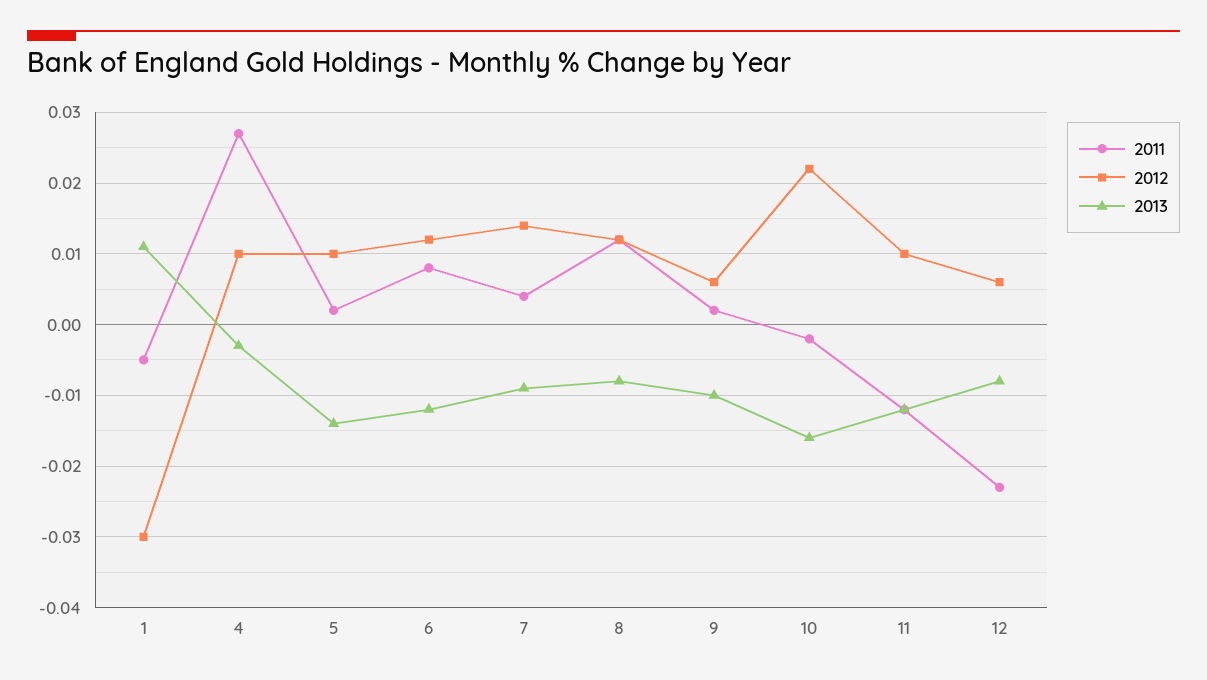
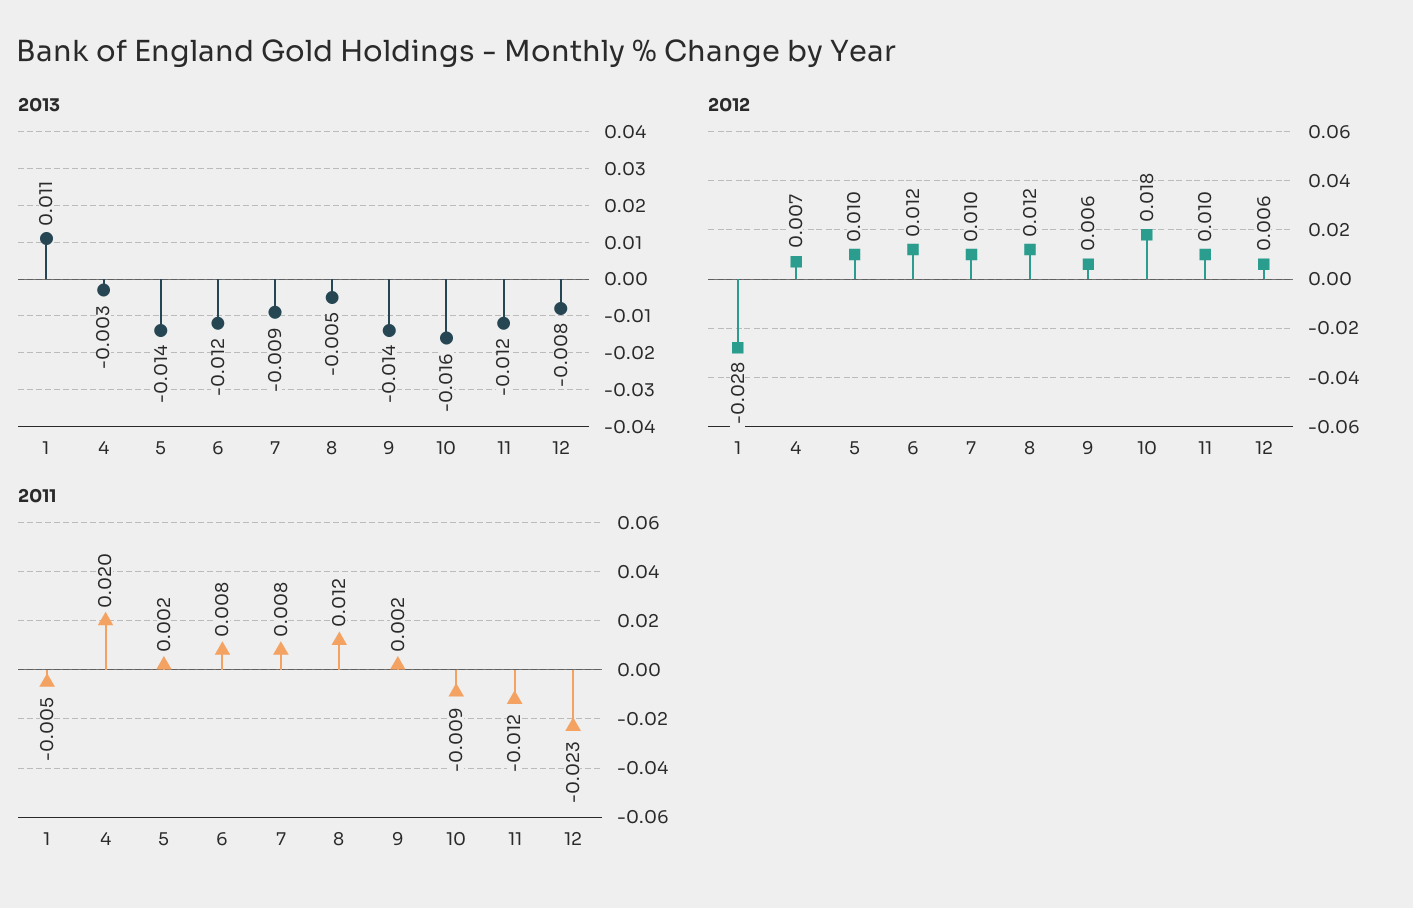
  {
    "2011": {
      "1": -0.005,
-     "4": 0.027,
+     "4": 0.02,
      "5": 0.002,
      "6": 0.008,
-     "7": 0.004,
+     "7": 0.008,
      "8": 0.012,
      "9": 0.002,
-     "10": -0.002,
+     "10": -0.009,
      "11": -0.012,
      "12": -0.023
    },
    "2012": {
-     "1": -0.03,
+     "1": -0.028,
-     "4": 0.01,
+     "4": 0.007,
      "5": 0.01,
      "6": 0.012,
-     "7": 0.014,
+     "7": 0.01,
      "8": 0.012,
      "9": 0.006,
-     "10": 0.022,
+     "10": 0.018,
      "11": 0.01,
      "12": 0.006
    },
    "2013": {
      "1": 0.011,
      "4": -0.003,
      "5": -0.014,
      "6": -0.012,
      "7": -0.009,
-     "8": -0.008,
+     "8": -0.005,
-     "9": -0.01,
+     "9": -0.014,
      "10": -0.016,
      "11": -0.012,
      "12": -0.008
    }
  }

